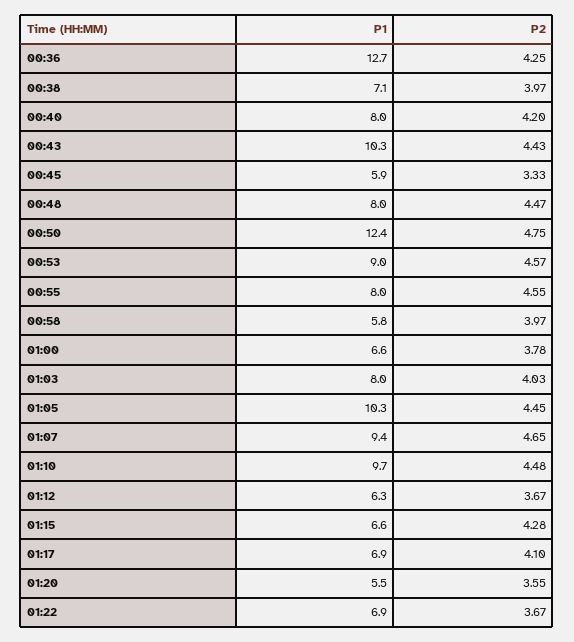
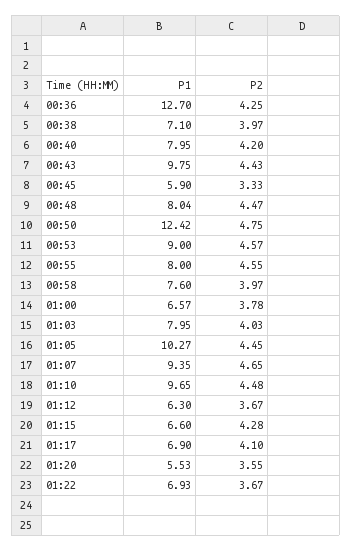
  {
    "P1": {
      "00:36": 12.7,
      "00:38": 7.1,
      "00:40": 7.95,
-     "00:43": 10.3,
+     "00:43": 9.75,
      "00:45": 5.9,
      "00:48": 8.04,
      "00:50": 12.42,
      "00:53": 9,
      "00:55": 8,
-     "00:58": 5.8,
+     "00:58": 7.6,
      "01:00": 6.57,
      "01:03": 7.95,
      "01:05": 10.27,
      "01:07": 9.35,
      "01:10": 9.65,
      "01:12": 6.3,
      "01:15": 6.6,
      "01:17": 6.9,
      "01:20": 5.53,
      "01:22": 6.93
    },
    "P2": {
      "00:36": 4.25,
      "00:38": 3.97,
      "00:40": 4.2,
      "00:43": 4.43,
      "00:45": 3.33,
      "00:48": 4.47,
      "00:50": 4.75,
      "00:53": 4.57,
      "00:55": 4.55,
      "00:58": 3.97,
      "01:00": 3.78,
      "01:03": 4.03,
      "01:05": 4.45,
      "01:07": 4.65,
      "01:10": 4.48,
      "01:12": 3.67,
      "01:15": 4.28,
      "01:17": 4.1,
      "01:20": 3.55,
      "01:22": 3.67
    }
  }

